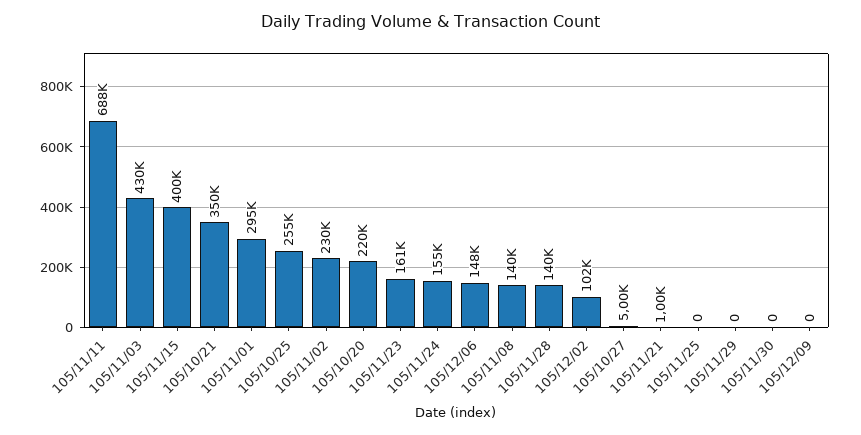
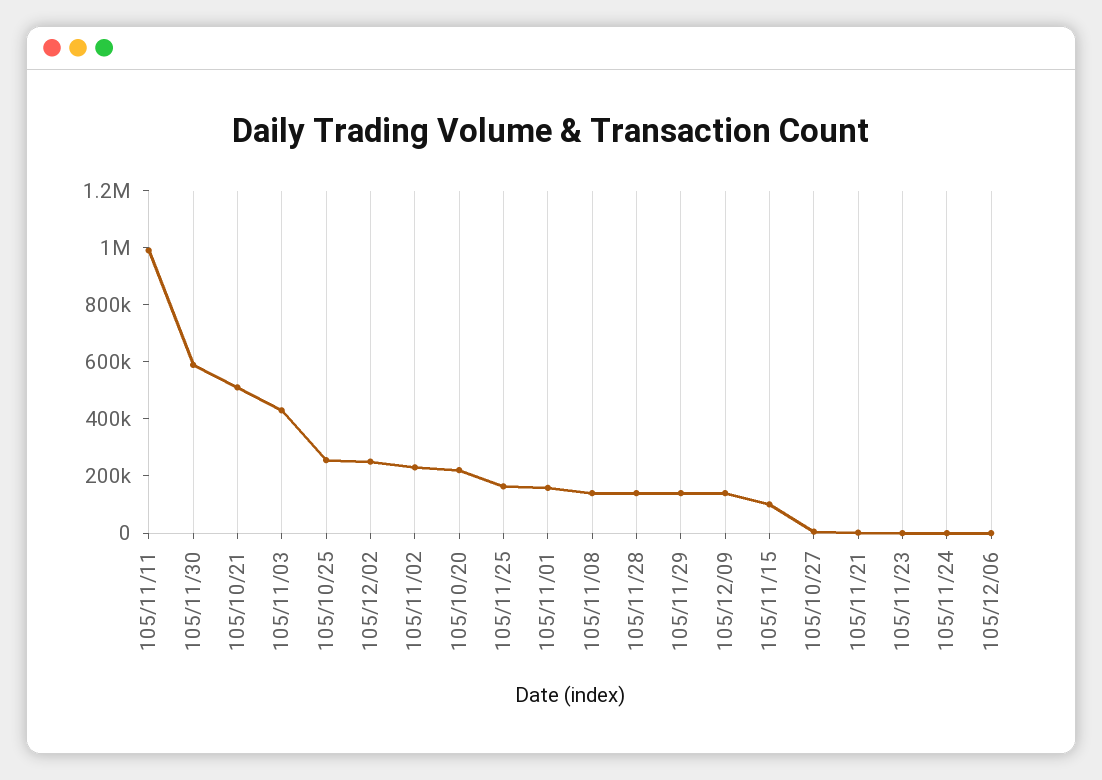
  {
-   "105/11/11": 688000,
+   "105/11/11": 1000000,
    "105/11/03": 430000,
-   "105/11/15": 400000,
+   "105/11/15": 100000,
-   "105/10/21": 350000,
+   "105/10/21": 500000,
-   "105/11/01": 295000,
+   "105/11/01": 150000,
    "105/10/25": 255000,
    "105/11/02": 230000,
    "105/10/20": 220000,
-   "105/11/23": 161000,
+   "105/11/23": 0,
-   "105/11/24": 155000,
+   "105/11/24": 0,
-   "105/12/06": 148000,
+   "105/12/06": 0,
    "105/11/08": 140000,
    "105/11/28": 140000,
-   "105/12/02": 102000,
+   "105/12/02": 250000,
    "105/10/27": 5000,
    "105/11/21": 1000,
-   "105/11/25": 0,
+   "105/11/25": 150000,
-   "105/11/29": 0,
+   "105/11/29": 150000,
-   "105/11/30": 0,
+   "105/11/30": 600000,
-   "105/12/09": 0
+   "105/12/09": 150000
  }

